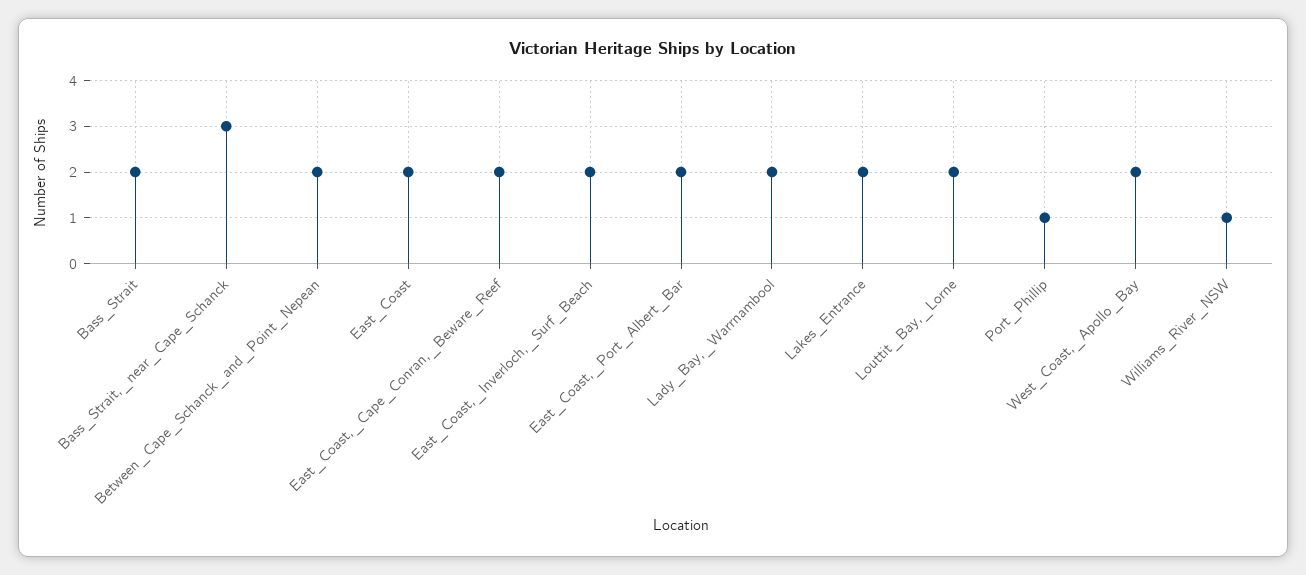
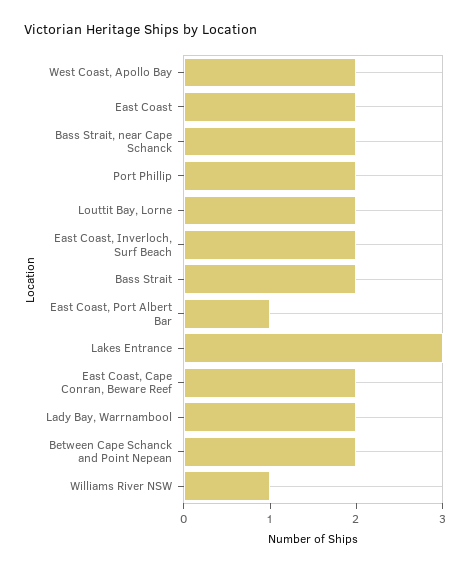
  {
    "Bass_Strait": 2,
-   "Bass_Strait,_near_Cape_Schanck": 3,
+   "Bass_Strait,_near_Cape_Schanck": 2,
    "Between_Cape_Schanck_and_Point_Nepean": 2,
    "East_Coast": 2,
    "East_Coast,_Cape_Conran,_Beware_Reef": 2,
    "East_Coast,_Inverloch,_Surf_Beach": 2,
-   "East_Coast,_Port_Albert_Bar": 2,
+   "East_Coast,_Port_Albert_Bar": 1,
    "Lady_Bay,_Warrnambool": 2,
-   "Lakes_Entrance": 2,
+   "Lakes_Entrance": 3,
    "Louttit_Bay,_Lorne": 2,
-   "Port_Phillip": 1,
+   "Port_Phillip": 2,
    "West_Coast,_Apollo_Bay": 2,
    "Williams_River_NSW": 1
  }

